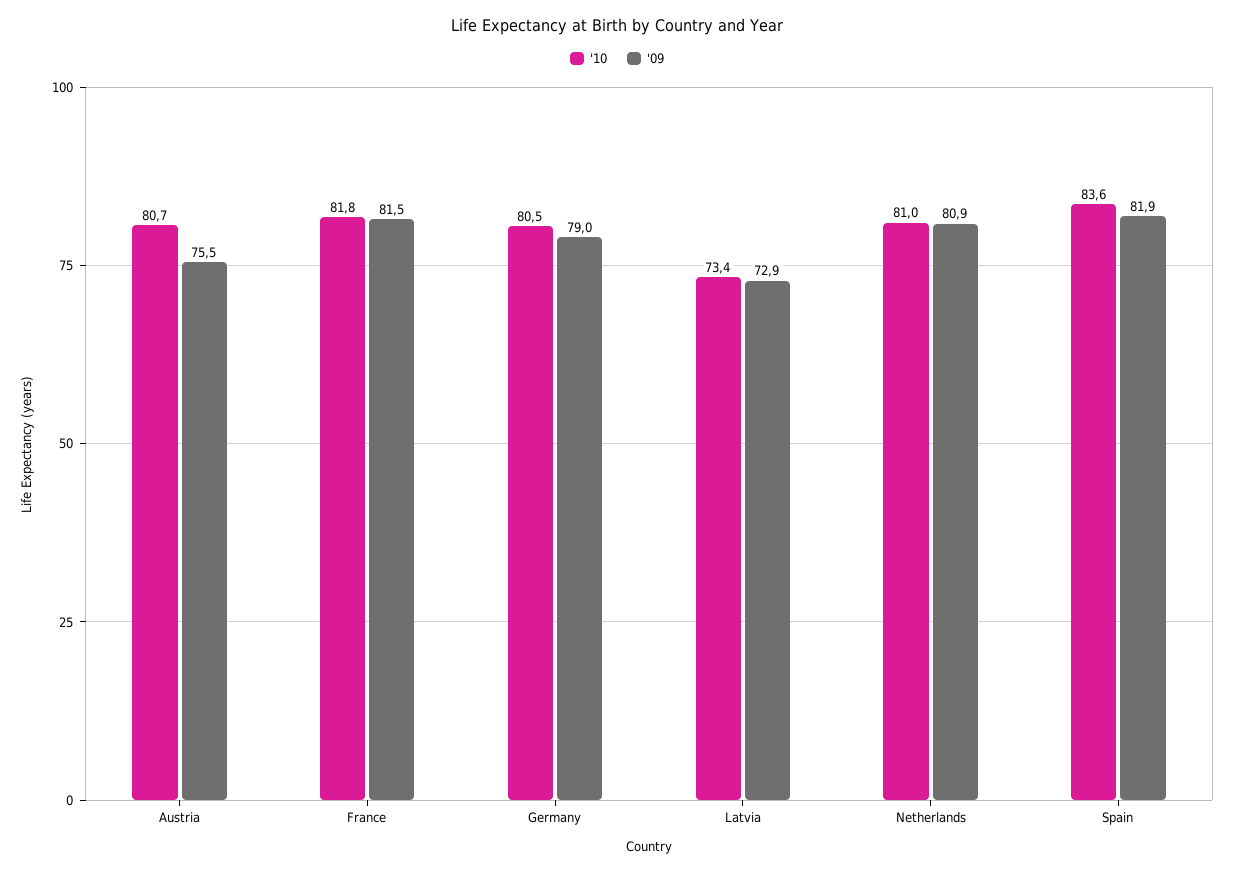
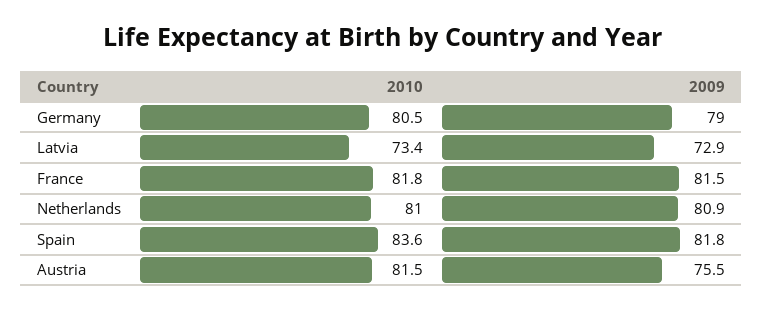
  {
    "'10": {
-     "Austria": 80.7,
+     "Austria": 81.5,
      "France": 81.8,
      "Germany": 80.5,
      "Latvia": 73.4,
      "Netherlands": 81,
      "Spain": 83.6
    },
    "'09": {
      "Austria": 75.5,
      "France": 81.5,
      "Germany": 79,
      "Latvia": 72.9,
      "Netherlands": 80.9,
-     "Spain": 81.9
+     "Spain": 81.8
    }
  }

